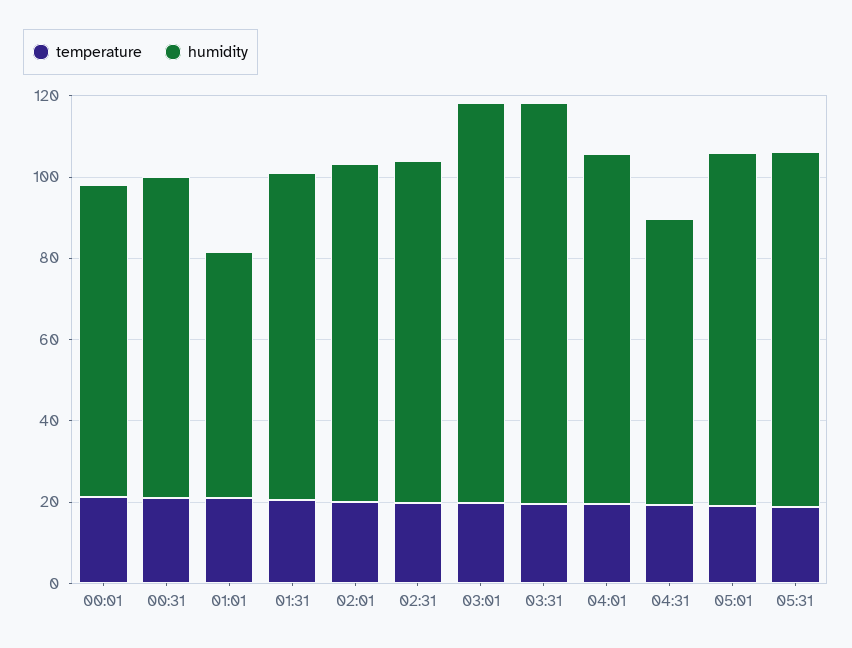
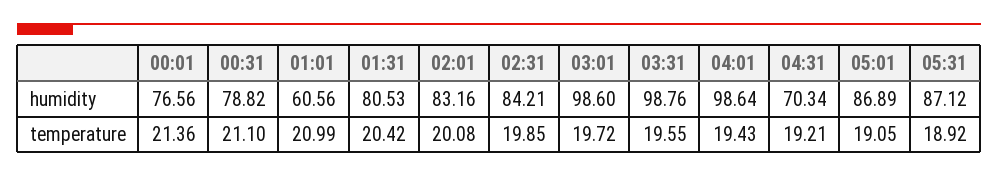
  {
    "temperature": {
      "00:01": 21.36,
      "00:31": 21.1,
      "01:01": 20.99,
      "01:31": 20.42,
      "02:01": 20.08,
      "02:31": 19.85,
      "03:01": 19.72,
      "03:31": 19.55,
      "04:01": 19.43,
      "04:31": 19.21,
      "05:01": 19.05,
      "05:31": 18.92
    },
    "humidity": {
      "00:01": 76.56,
      "00:31": 78.82,
      "01:01": 60.56,
      "01:31": 80.53,
      "02:01": 83.16,
      "02:31": 84.21,
      "03:01": 98.6,
      "03:31": 98.76,
-     "04:01": 85,
+     "04:01": 98.64,
      "04:31": 70.34,
      "05:01": 86.89,
      "05:31": 87.12
    }
  }

